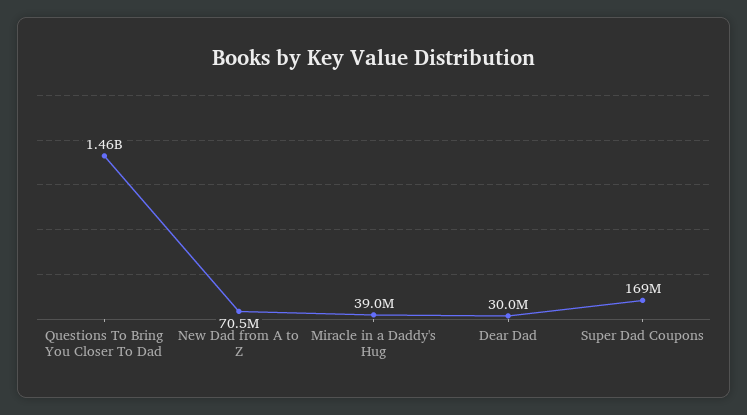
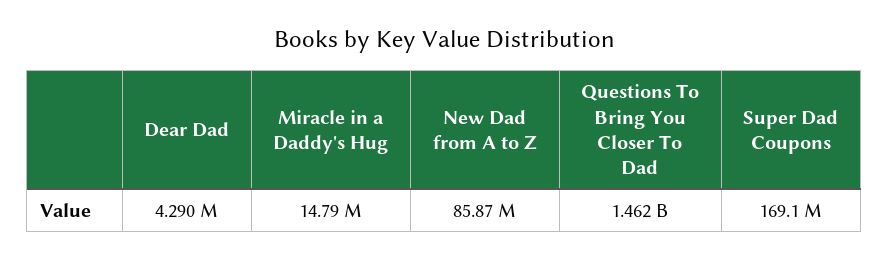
  {
    "Questions To Bring You Closer To Dad": 1462000000,
-   "New Dad from A to Z": 70500000,
+   "New Dad from A to Z": 85870000,
-   "Miracle in a Daddy's Hug": 39000000,
+   "Miracle in a Daddy's Hug": 14790000,
-   "Dear Dad": 30000000,
+   "Dear Dad": 4290000,
    "Super Dad Coupons": 169100000
  }

